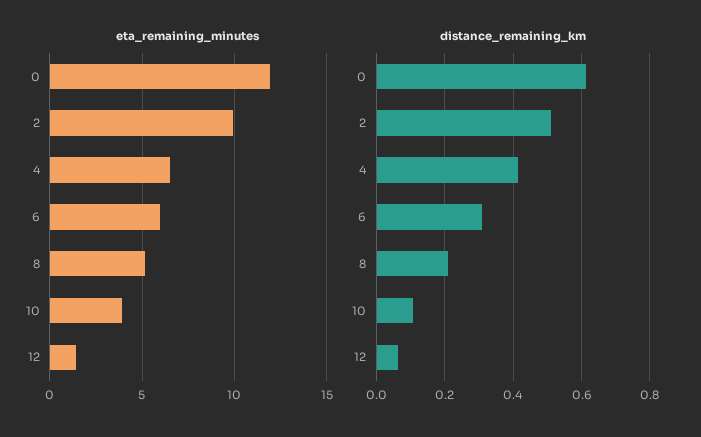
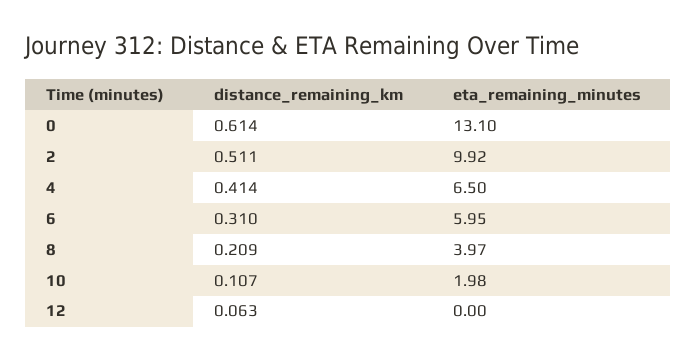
  {
    "eta_remaining_minutes": {
-     "0": 12,
+     "0": 13.1,
      "2": 9.92,
      "4": 6.5,
      "6": 5.95,
-     "8": 5,
+     "8": 3.97,
-     "10": 4,
+     "10": 1.98,
-     "12": 1.5
+     "12": 0
    },
    "distance_remaining_km": {
      "0": 0.614,
      "2": 0.511,
      "4": 0.414,
      "6": 0.31,
      "8": 0.209,
      "10": 0.107,
      "12": 0.063
    }
  }

